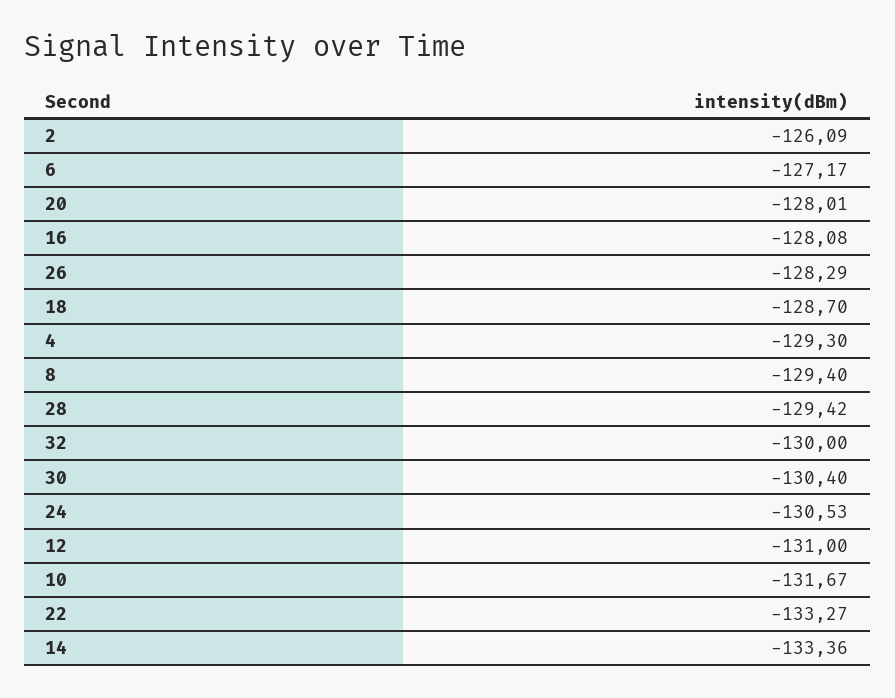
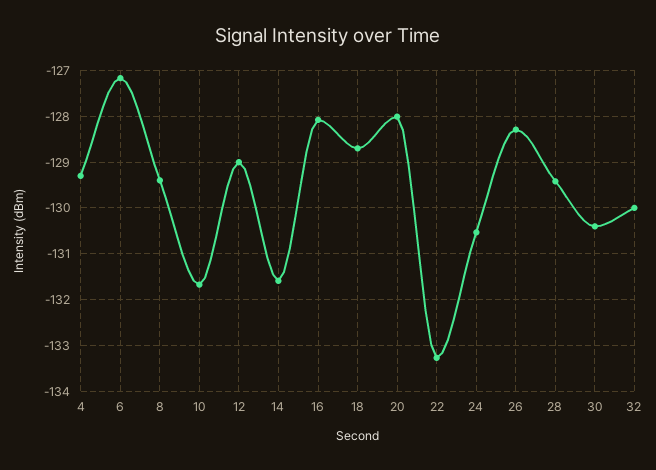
  {
-   "2": -126.09,
    "6": -127.17,
    "20": -128.01,
    "16": -128.08,
    "26": -128.29,
    "18": -128.7,
    "4": -129.3,
    "8": -129.4,
    "28": -129.42,
    "32": -130,
    "30": -130.4,
    "24": -130.53,
-   "12": -131,
+   "12": -129,
    "10": -131.67,
    "22": -133.27,
-   "14": -133.36
+   "14": -131.6
  }

